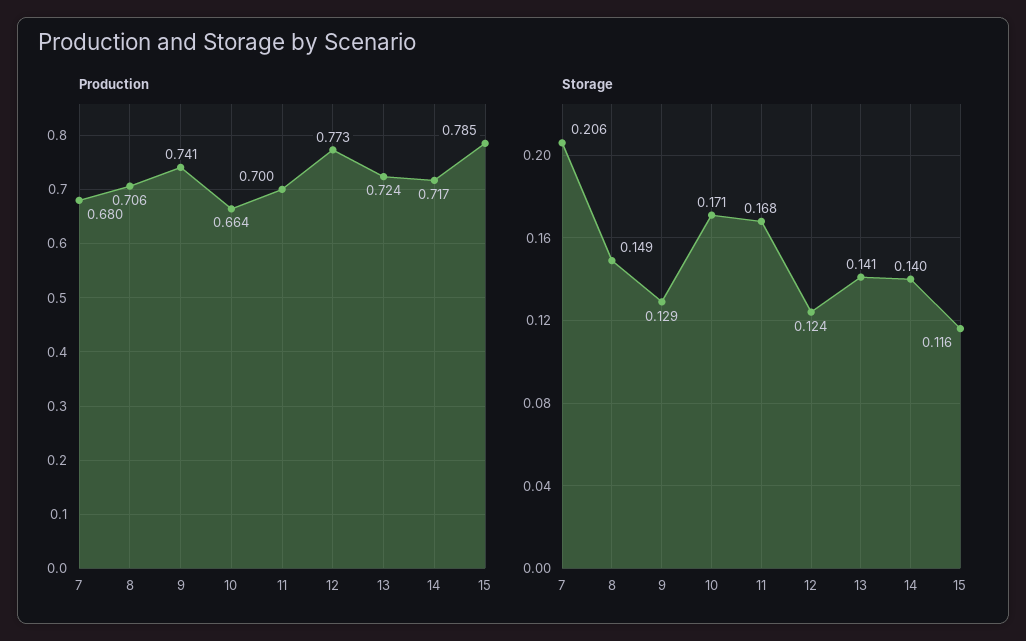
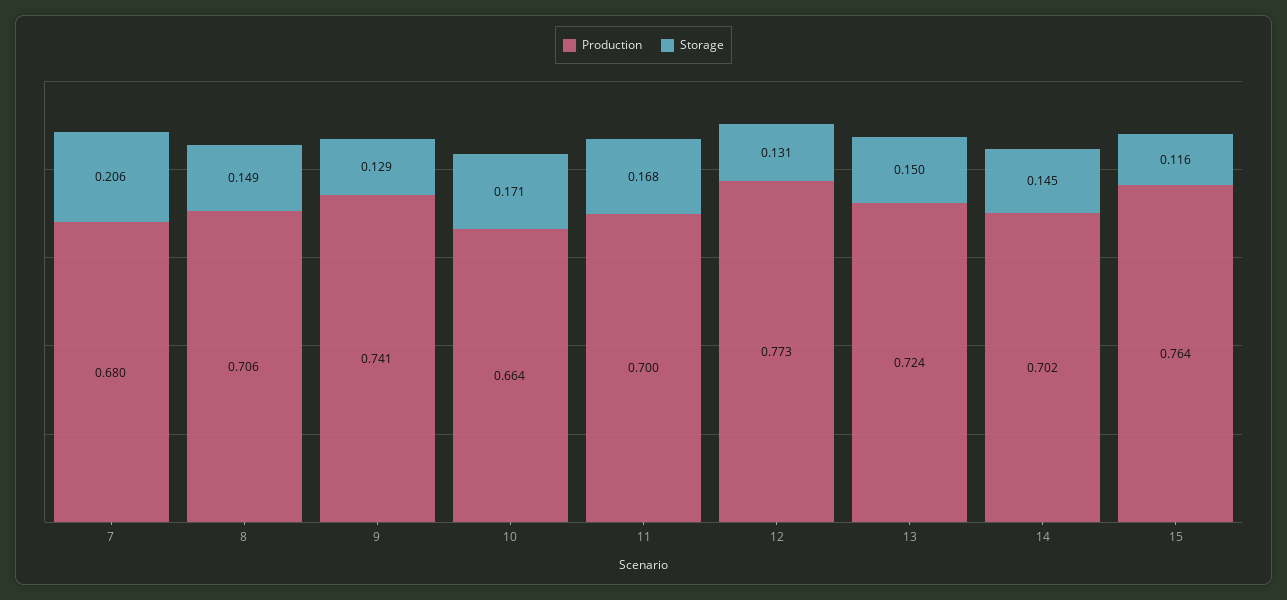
  {
    "Production": {
      "7": 0.68,
      "8": 0.706,
      "9": 0.741,
      "10": 0.664,
      "11": 0.7,
      "12": 0.773,
      "13": 0.724,
-     "14": 0.717,
+     "14": 0.702,
-     "15": 0.785
+     "15": 0.764
    },
    "Storage": {
      "7": 0.206,
      "8": 0.149,
      "9": 0.129,
      "10": 0.171,
      "11": 0.168,
-     "12": 0.124,
+     "12": 0.131,
-     "13": 0.141,
+     "13": 0.15,
-     "14": 0.14,
+     "14": 0.145,
      "15": 0.116
    }
  }

